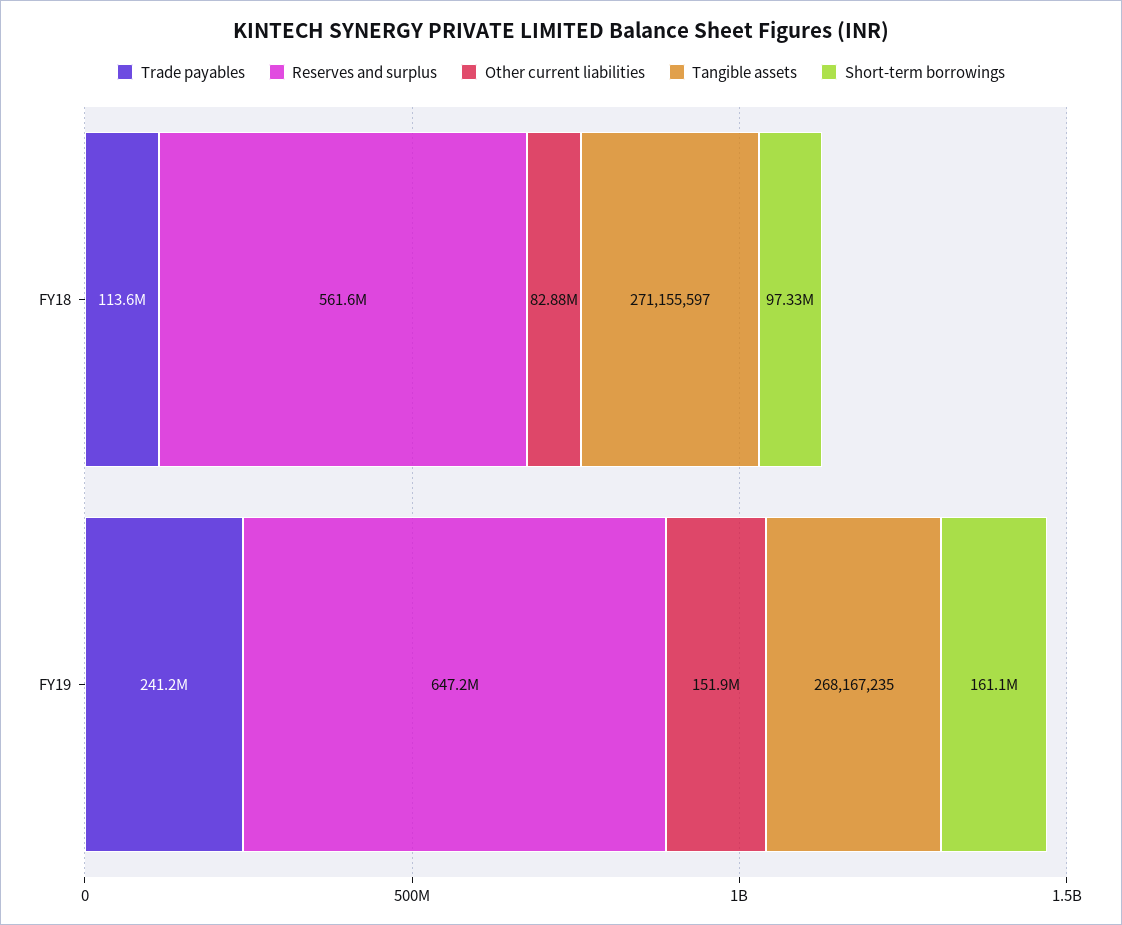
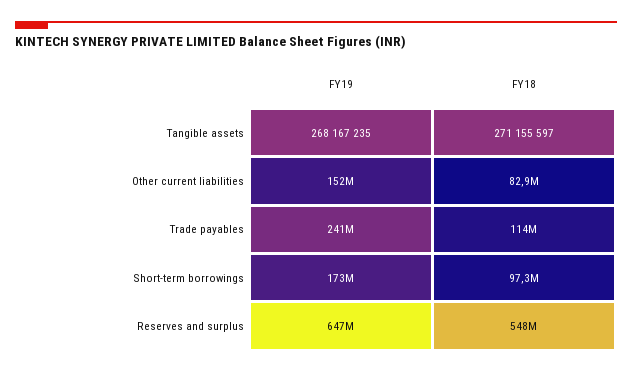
  {
    "Trade payables": {
      "FY18": 113600000,
      "FY19": 241200000
    },
    "Reserves and surplus": {
-     "FY18": 561600000,
+     "FY18": 548000000,
      "FY19": 647200000
    },
    "Other current liabilities": {
      "FY18": 82880000,
      "FY19": 151900000
    },
    "Tangible assets": {
      "FY18": 271155597,
      "FY19": 268167235
    },
    "Short-term borrowings": {
      "FY18": 97330000,
-     "FY19": 161100000
+     "FY19": 173000000
    }
  }

